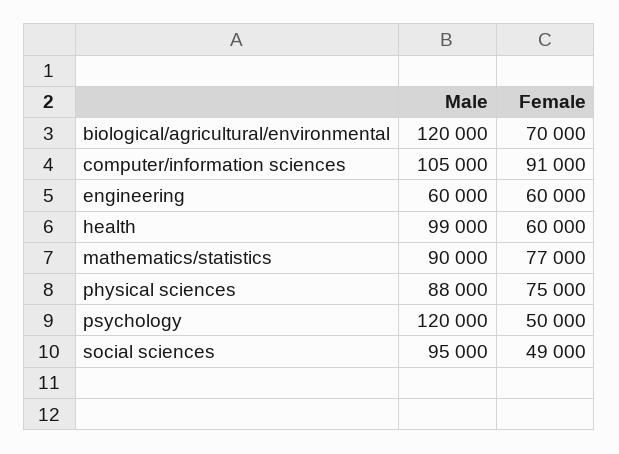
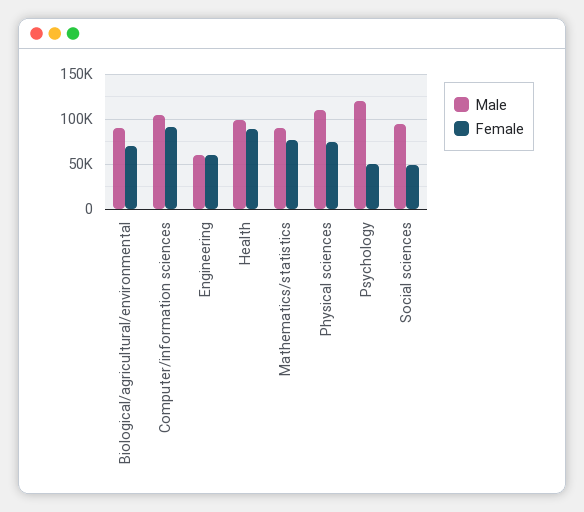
  {
    "Male": {
-     "biological/agricultural/environmental": 120000,
+     "biological/agricultural/environmental": 90000,
      "computer/information sciences": 105000,
      "engineering": 60000,
      "health": 99000,
      "mathematics/statistics": 90000,
-     "physical sciences": 88000,
+     "physical sciences": 110000,
      "psychology": 120000,
      "social sciences": 95000
    },
    "Female": {
      "biological/agricultural/environmental": 70000,
      "computer/information sciences": 91000,
      "engineering": 60000,
-     "health": 60000,
+     "health": 90000,
      "mathematics/statistics": 77000,
      "physical sciences": 75000,
      "psychology": 50000,
      "social sciences": 49000
    }
  }

